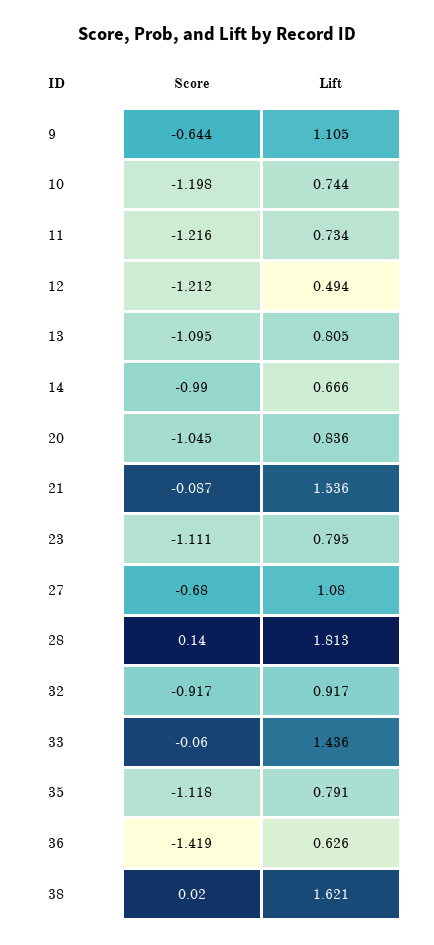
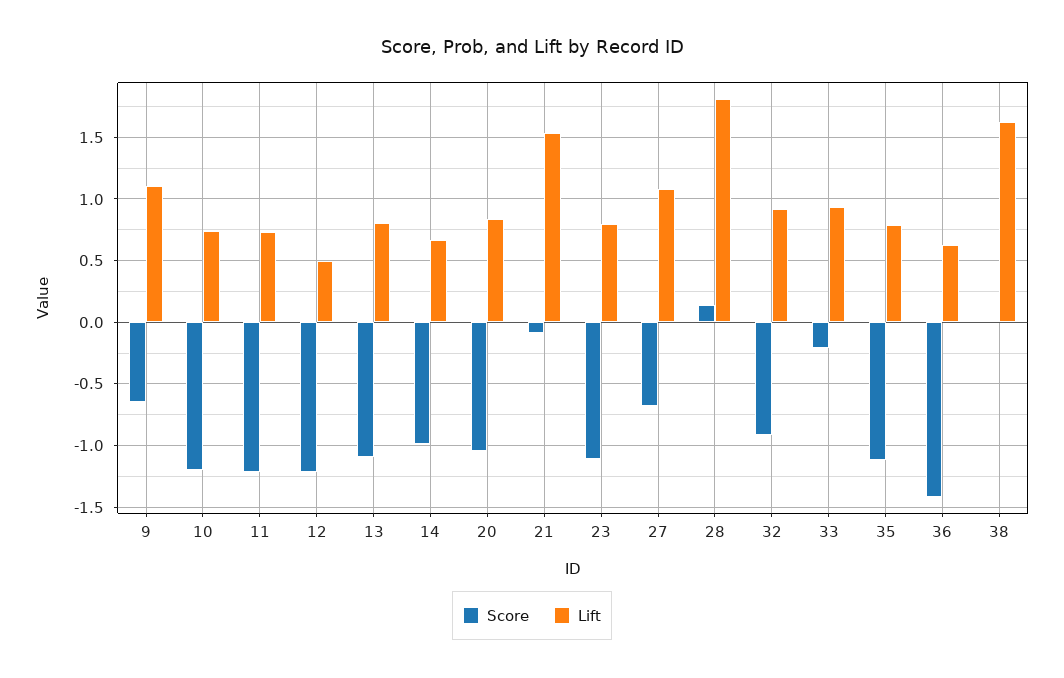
  {
    "Score": {
      "9": -0.644,
      "10": -1.198,
      "11": -1.216,
      "12": -1.212,
      "13": -1.095,
      "14": -0.99,
      "20": -1.045,
      "21": -0.087,
      "23": -1.111,
      "27": -0.68,
      "28": 0.14,
      "32": -0.917,
-     "33": -0.06,
+     "33": -0.2,
      "35": -1.118,
      "36": -1.419,
      "38": 0.02
    },
    "Lift": {
      "9": 1.105,
      "10": 0.744,
      "11": 0.734,
      "12": 0.494,
      "13": 0.805,
      "14": 0.666,
      "20": 0.836,
      "21": 1.536,
      "23": 0.795,
      "27": 1.08,
      "28": 1.813,
      "32": 0.917,
-     "33": 1.436,
+     "33": 0.95,
      "35": 0.791,
      "36": 0.626,
      "38": 1.621
    }
  }

